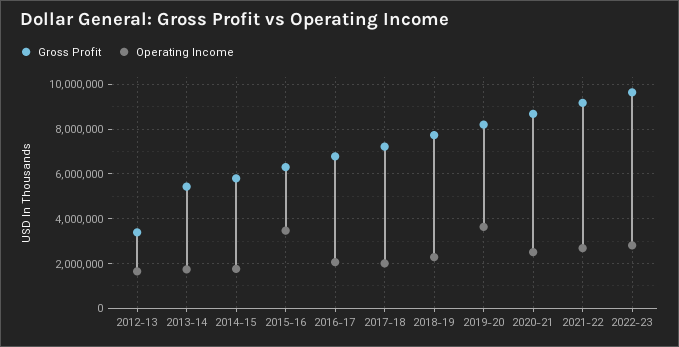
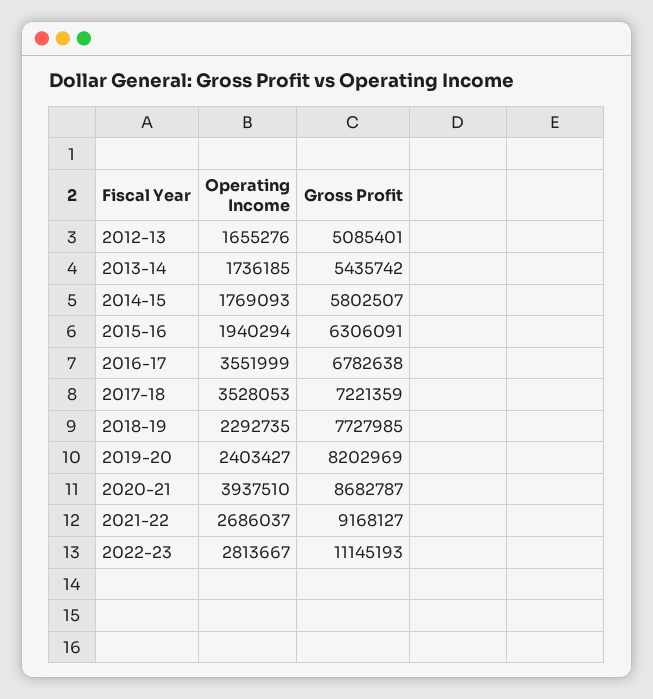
  {
    "Gross Profit": {
-     "2012-13": 3500000,
+     "2012-13": 5085401,
      "2013-14": 5435742,
      "2014-15": 5802507,
      "2015-16": 6306091,
      "2016-17": 6782638,
      "2017-18": 7221359,
      "2018-19": 7727985,
      "2019-20": 8202969,
      "2020-21": 8682787,
      "2021-22": 9168127,
-     "2022-23": 9500000
+     "2022-23": 11145193
    },
    "Operating Income": {
      "2012-13": 1655276,
      "2013-14": 1736185,
      "2014-15": 1769093,
-     "2015-16": 3500000,
+     "2015-16": 1940294,
-     "2016-17": 2000000,
+     "2016-17": 3551999,
-     "2017-18": 2000000,
+     "2017-18": 3528053,
      "2018-19": 2292735,
-     "2019-20": 3500000,
+     "2019-20": 2403427,
-     "2020-21": 2500000,
+     "2020-21": 3937510,
      "2021-22": 2686037,
      "2022-23": 2813667
    }
  }

